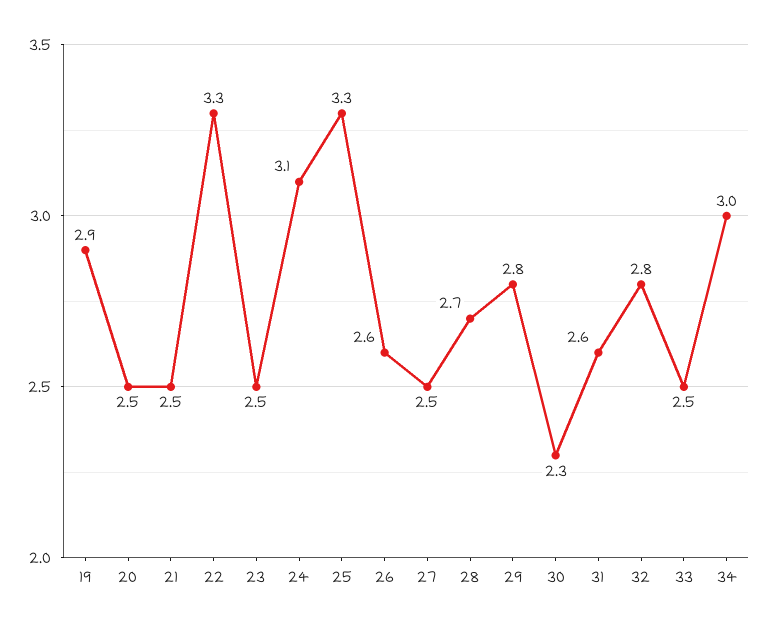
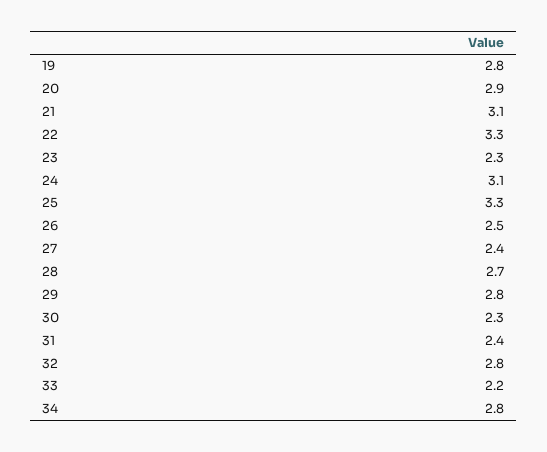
  {
-   "19": 2.9,
+   "19": 2.8,
-   "20": 2.5,
+   "20": 2.9,
-   "21": 2.5,
+   "21": 3.1,
    "22": 3.3,
-   "23": 2.5,
+   "23": 2.3,
    "24": 3.1,
    "25": 3.3,
-   "26": 2.6,
+   "26": 2.5,
-   "27": 2.5,
+   "27": 2.4,
    "28": 2.7,
    "29": 2.8,
    "30": 2.3,
-   "31": 2.6,
+   "31": 2.4,
    "32": 2.8,
-   "33": 2.5,
+   "33": 2.2,
-   "34": 3
+   "34": 2.8
  }

